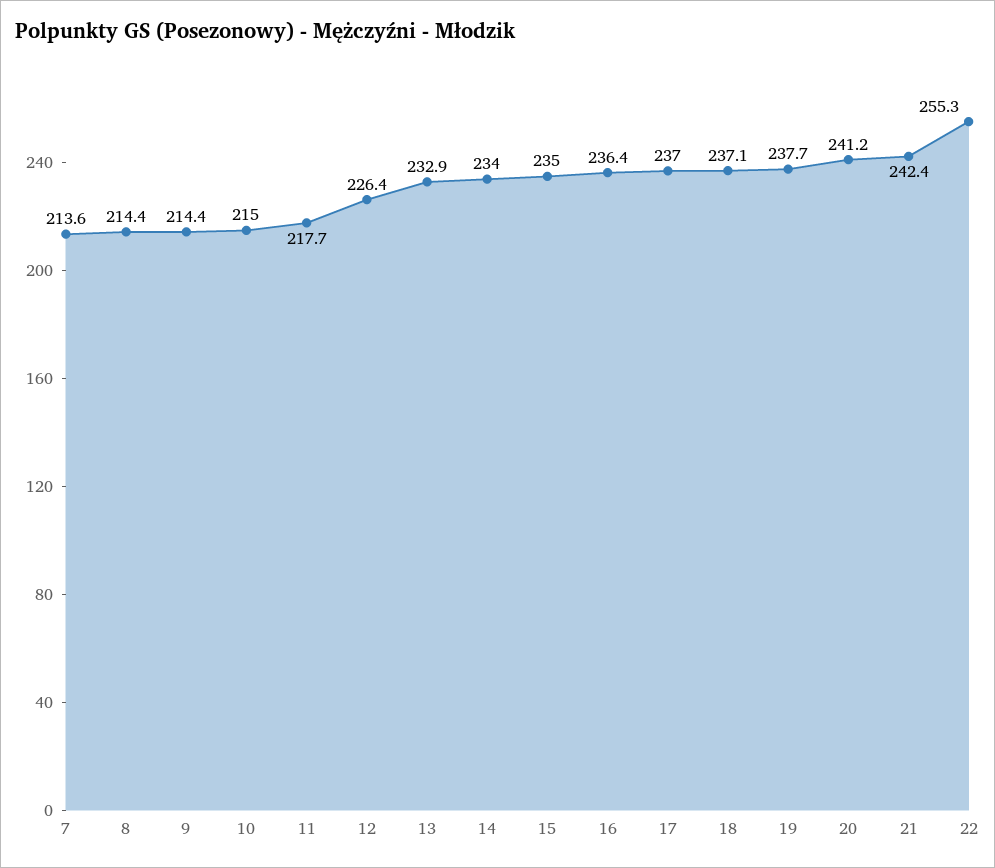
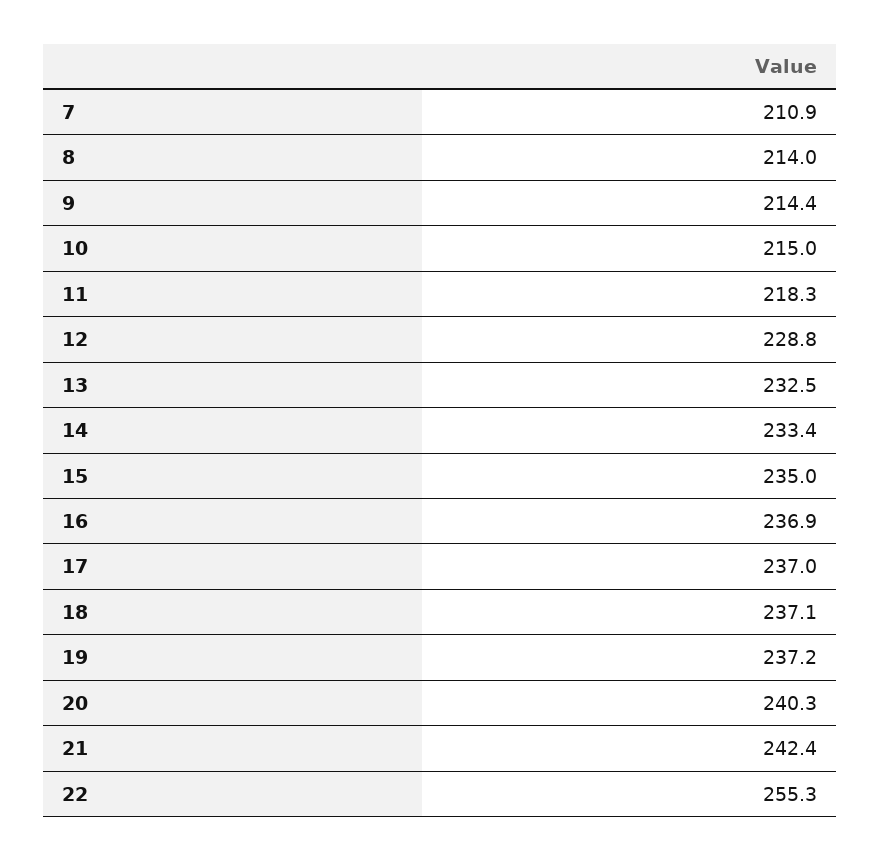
  {
-   "7": 213.6,
+   "7": 210.9,
-   "8": 214.4,
+   "8": 214,
    "9": 214.4,
    "10": 215,
-   "11": 217.7,
+   "11": 218.3,
-   "12": 226.4,
+   "12": 228.8,
-   "13": 232.9,
+   "13": 232.5,
-   "14": 234,
+   "14": 233.4,
    "15": 235,
-   "16": 236.4,
+   "16": 236.9,
    "17": 237,
    "18": 237.1,
-   "19": 237.7,
+   "19": 237.2,
-   "20": 241.2,
+   "20": 240.3,
    "21": 242.4,
    "22": 255.3
  }

